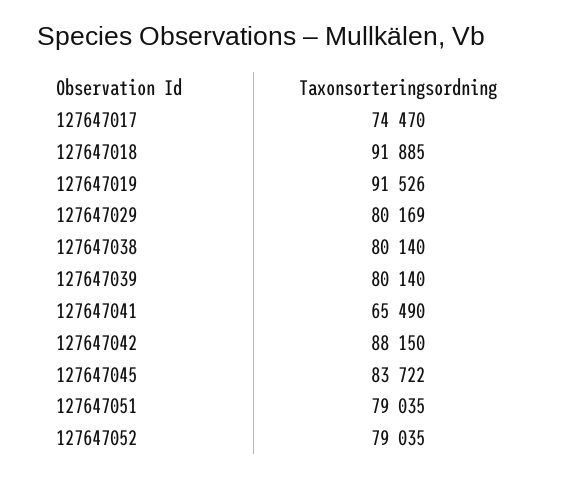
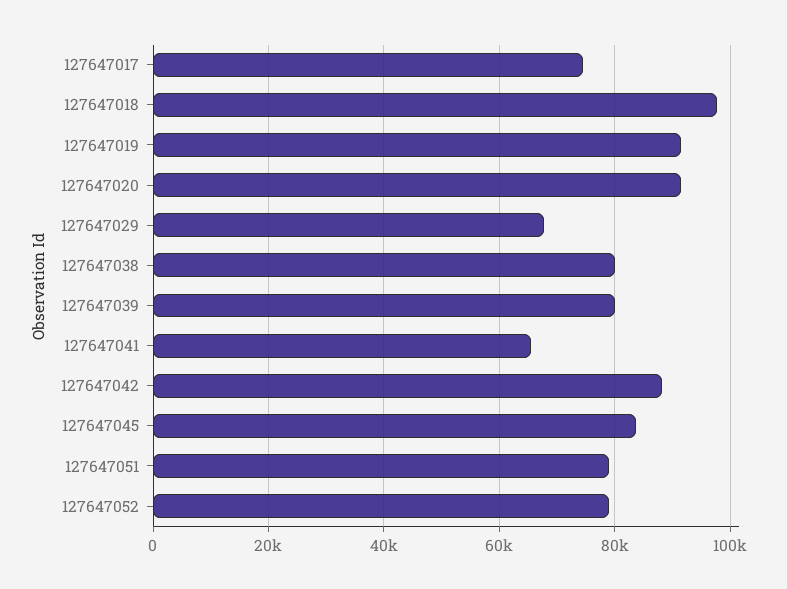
  {
    "127647017": 74470,
-   "127647018": 91885,
+   "127647018": 98000,
    "127647019": 91526,
-   "127647029": 80169,
+   "127647029": 68000,
    "127647038": 80140,
    "127647039": 80140,
    "127647041": 65490,
    "127647042": 88150,
    "127647045": 83722,
    "127647051": 79035,
-   "127647052": 79035
+   "127647052": 79035,
+   "127647020": 92000
  }

